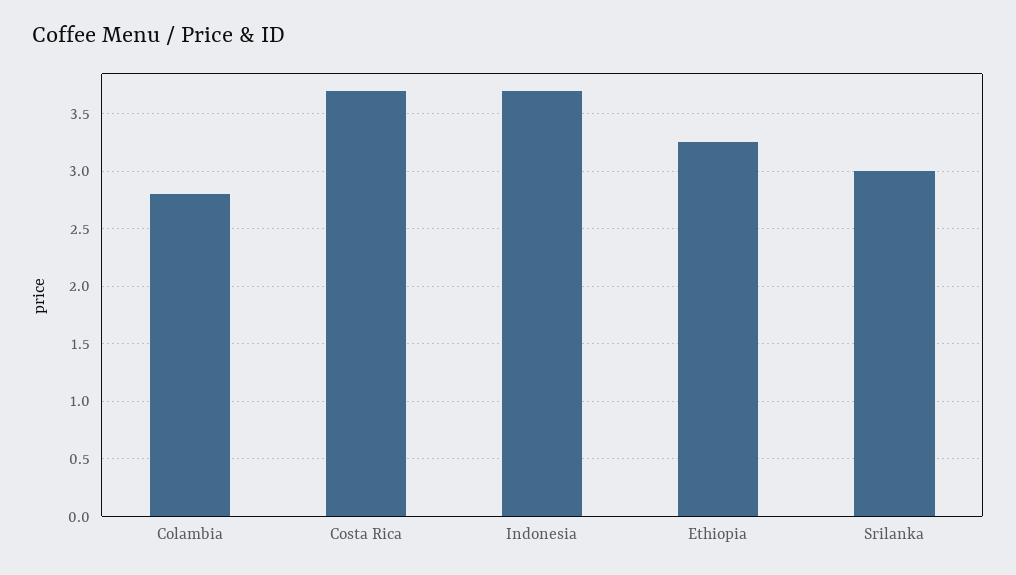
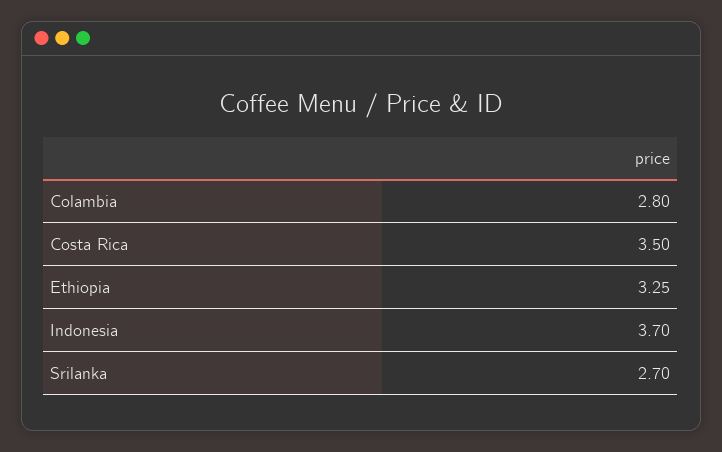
  {
    "Colambia": 2.8,
-   "Costa Rica": 3.7,
+   "Costa Rica": 3.5,
    "Indonesia": 3.7,
    "Ethiopia": 3.25,
-   "Srilanka": 3
+   "Srilanka": 2.7
  }

